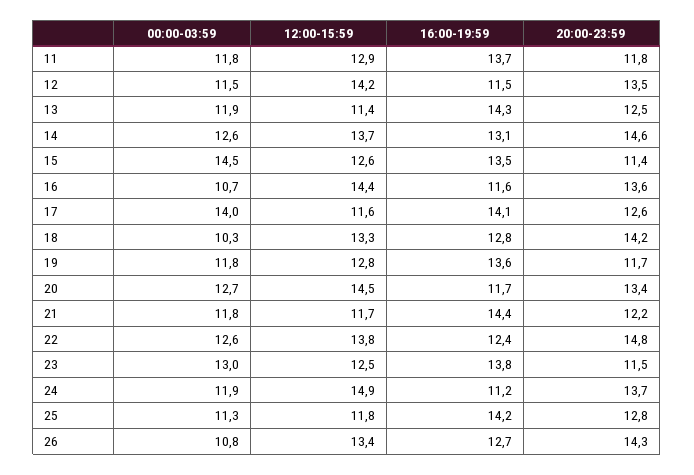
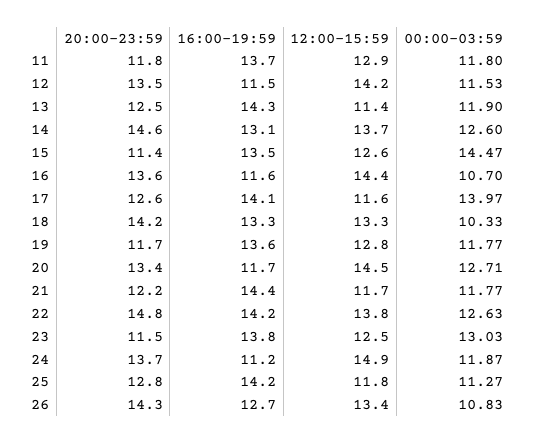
  {
    "00:00-03:59": {
      "11": 11.8,
      "12": 11.53,
      "13": 11.9,
      "14": 12.6,
      "15": 14.47,
      "16": 10.7,
      "17": 13.97,
      "18": 10.33,
      "19": 11.77,
      "20": 12.71,
      "21": 11.77,
      "22": 12.63,
      "23": 13.03,
      "24": 11.87,
      "25": 11.27,
      "26": 10.83
    },
    "12:00-15:59": {
      "11": 12.9,
      "12": 14.2,
      "13": 11.4,
      "14": 13.7,
      "15": 12.6,
      "16": 14.4,
      "17": 11.6,
      "18": 13.3,
      "19": 12.8,
      "20": 14.5,
      "21": 11.7,
      "22": 13.8,
      "23": 12.5,
      "24": 14.9,
      "25": 11.8,
      "26": 13.4
    },
    "16:00-19:59": {
      "11": 13.7,
      "12": 11.5,
      "13": 14.3,
      "14": 13.1,
      "15": 13.5,
      "16": 11.6,
      "17": 14.1,
-     "18": 12.8,
+     "18": 13.3,
      "19": 13.6,
      "20": 11.7,
      "21": 14.4,
-     "22": 12.4,
+     "22": 14.2,
      "23": 13.8,
      "24": 11.2,
      "25": 14.2,
      "26": 12.7
    },
    "20:00-23:59": {
      "11": 11.8,
      "12": 13.5,
      "13": 12.5,
      "14": 14.6,
      "15": 11.4,
      "16": 13.6,
      "17": 12.6,
      "18": 14.2,
      "19": 11.7,
      "20": 13.4,
      "21": 12.2,
      "22": 14.8,
      "23": 11.5,
      "24": 13.7,
      "25": 12.8,
      "26": 14.3
    }
  }

